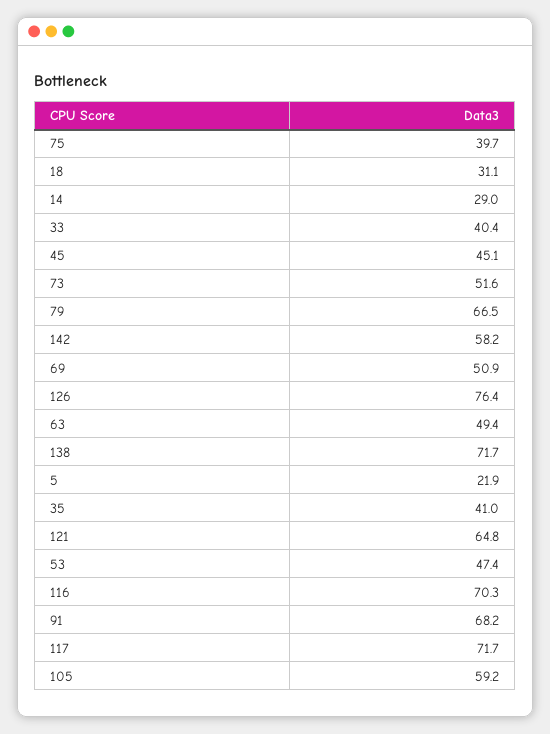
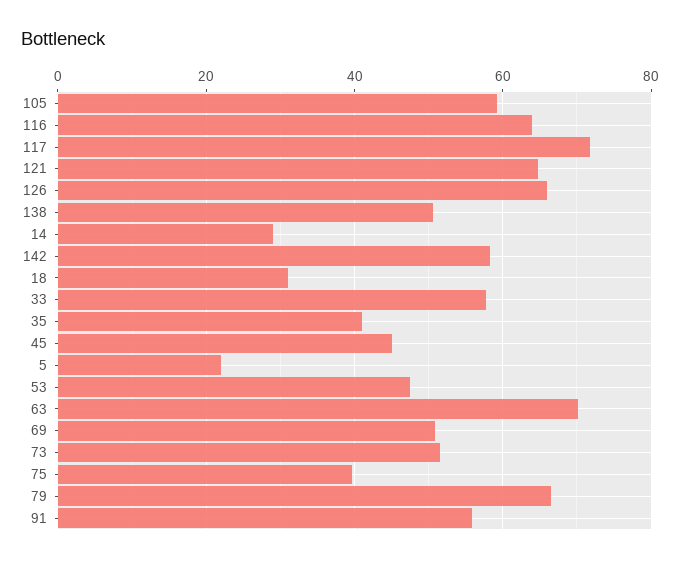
  {
    "75": 39.7,
    "18": 31.1,
    "14": 29,
-   "33": 40.4,
+   "33": 58,
    "45": 45.1,
    "73": 51.6,
    "79": 66.5,
    "142": 58.2,
    "69": 50.9,
-   "126": 76.4,
+   "126": 66,
-   "63": 49.4,
+   "63": 70,
-   "138": 71.7,
+   "138": 50,
    "5": 21.9,
    "35": 41,
    "121": 64.8,
    "53": 47.4,
-   "116": 70.3,
+   "116": 64,
-   "91": 68.2,
+   "91": 56,
    "117": 71.7,
    "105": 59.2
  }

